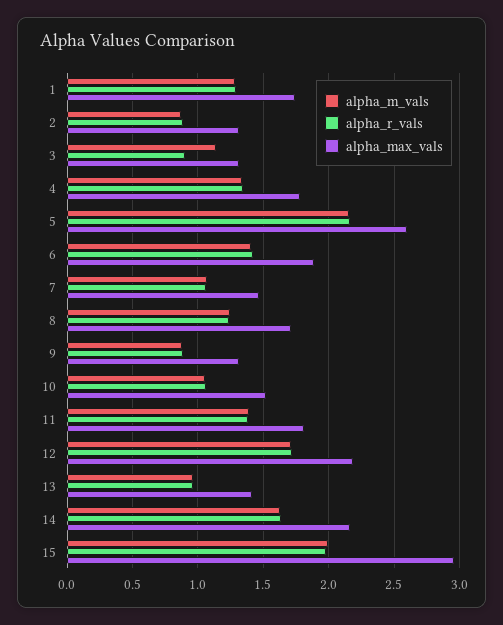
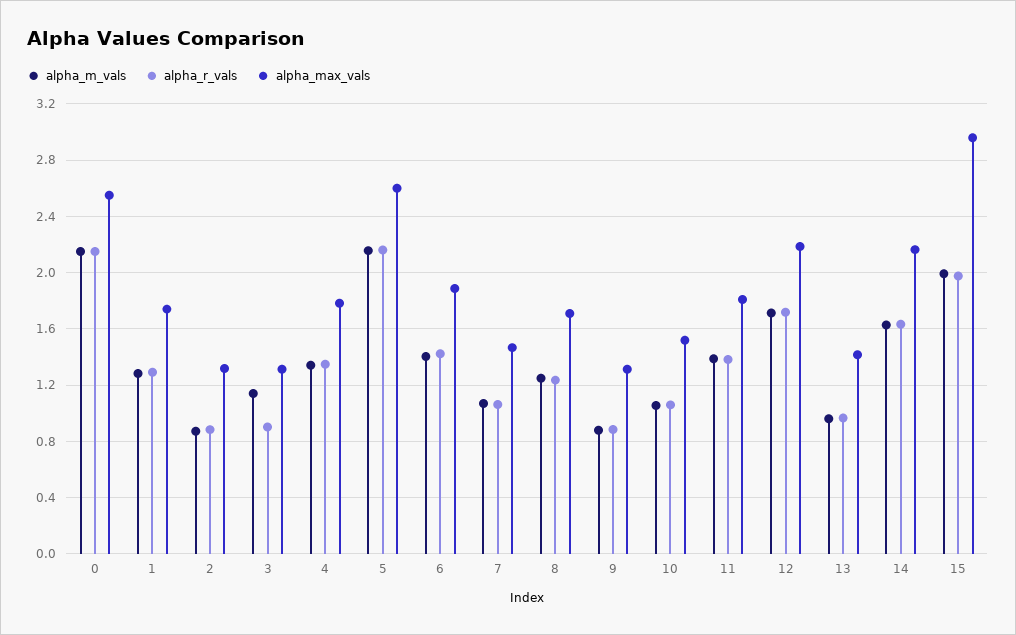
  {
    "alpha_m_vals": {
      "1": 1.3,
      "2": 0.85,
      "3": 1.15,
      "4": 1.35,
      "5": 2.15,
      "6": 1.4,
      "7": 1.05,
      "8": 1.25,
      "9": 0.9,
      "10": 1.05,
      "11": 1.4,
      "12": 1.7,
      "13": 0.95,
      "14": 1.65,
-     "15": 2
+     "15": 2,
+     "0": 2.15
    },
    "alpha_r_vals": {
      "1": 1.3,
      "2": 0.9,
      "3": 0.9,
      "4": 1.35,
      "5": 2.15,
      "6": 1.4,
      "7": 1.05,
      "8": 1.25,
      "9": 0.9,
      "10": 1.05,
      "11": 1.4,
      "12": 1.7,
      "13": 0.95,
      "14": 1.65,
-     "15": 2
+     "15": 2,
+     "0": 2.15
    },
    "alpha_max_vals": {
      "1": 1.75,
      "2": 1.3,
      "3": 1.3,
      "4": 1.8,
      "5": 2.6,
      "6": 1.9,
      "7": 1.45,
      "8": 1.7,
      "9": 1.3,
      "10": 1.5,
      "11": 1.8,
      "12": 2.2,
      "13": 1.4,
      "14": 2.15,
-     "15": 2.95
+     "15": 2.95,
+     "0": 2.55
    }
  }

